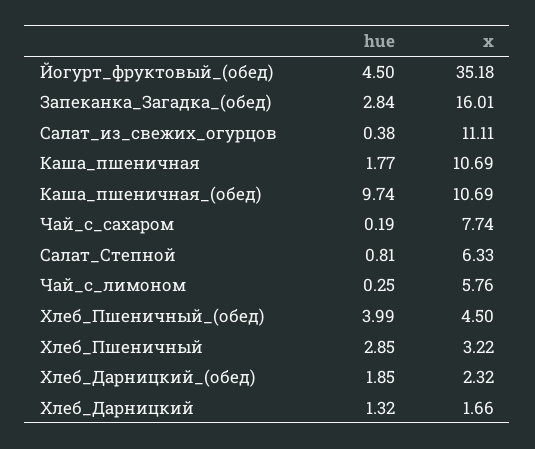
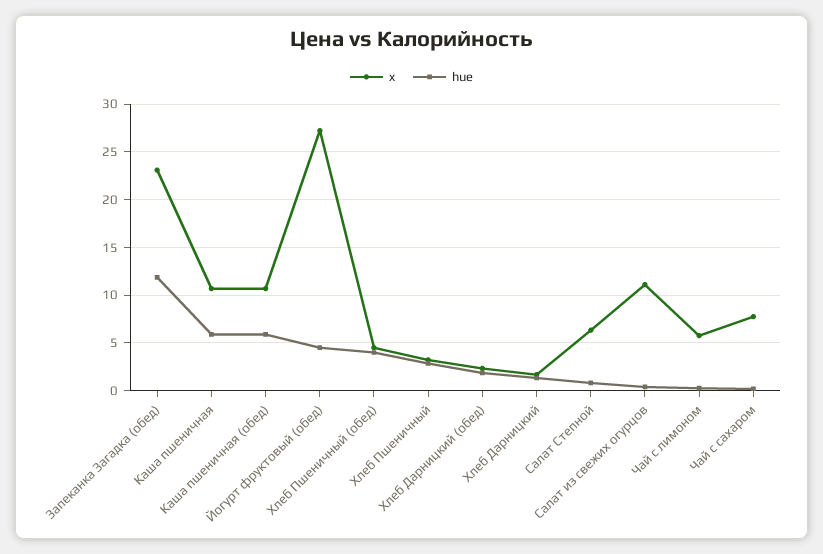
  {
    "hue": {
      "Йогурт_фруктовый_(обед)": 4.5,
-     "Запеканка_Загадка_(обед)": 2.84,
+     "Запеканка_Загадка_(обед)": 12,
      "Салат_из_свежих_огурцов": 0.38,
-     "Каша_пшеничная": 1.77,
+     "Каша_пшеничная": 6,
-     "Каша_пшеничная_(обед)": 9.74,
+     "Каша_пшеничная_(обед)": 6,
      "Чай_с_сахаром": 0.19,
      "Салат_Степной": 0.81,
      "Чай_с_лимоном": 0.25,
      "Хлеб_Пшеничный_(обед)": 3.99,
      "Хлеб_Пшеничный": 2.85,
      "Хлеб_Дарницкий_(обед)": 1.85,
      "Хлеб_Дарницкий": 1.32
    },
    "x": {
-     "Йогурт_фруктовый_(обед)": 35.18,
+     "Йогурт_фруктовый_(обед)": 27,
-     "Запеканка_Загадка_(обед)": 16.01,
+     "Запеканка_Загадка_(обед)": 23,
      "Салат_из_свежих_огурцов": 11.11,
      "Каша_пшеничная": 10.69,
      "Каша_пшеничная_(обед)": 10.69,
      "Чай_с_сахаром": 7.74,
      "Салат_Степной": 6.33,
      "Чай_с_лимоном": 5.76,
      "Хлеб_Пшеничный_(обед)": 4.5,
      "Хлеб_Пшеничный": 3.22,
      "Хлеб_Дарницкий_(обед)": 2.32,
      "Хлеб_Дарницкий": 1.66
    }
  }

